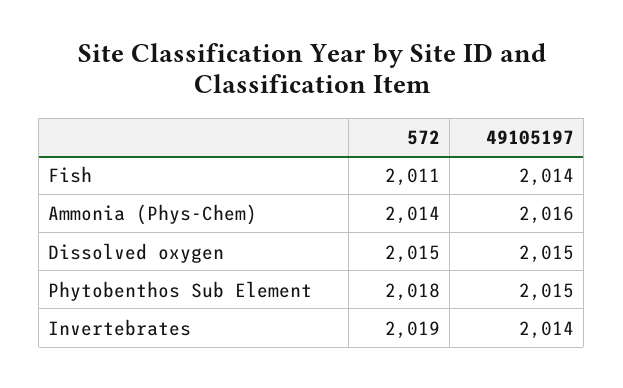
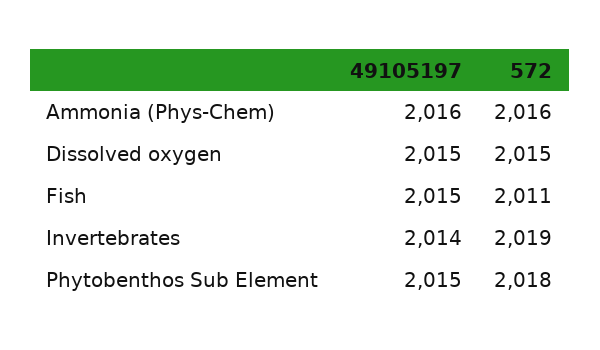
  {
    "572": {
      "Fish": 2011,
-     "Ammonia (Phys-Chem)": 2014,
+     "Ammonia (Phys-Chem)": 2016,
      "Dissolved oxygen": 2015,
      "Phytobenthos Sub Element": 2018,
      "Invertebrates": 2019
    },
    "49105197": {
-     "Fish": 2014,
+     "Fish": 2015,
      "Ammonia (Phys-Chem)": 2016,
      "Dissolved oxygen": 2015,
      "Phytobenthos Sub Element": 2015,
      "Invertebrates": 2014
    }
  }

